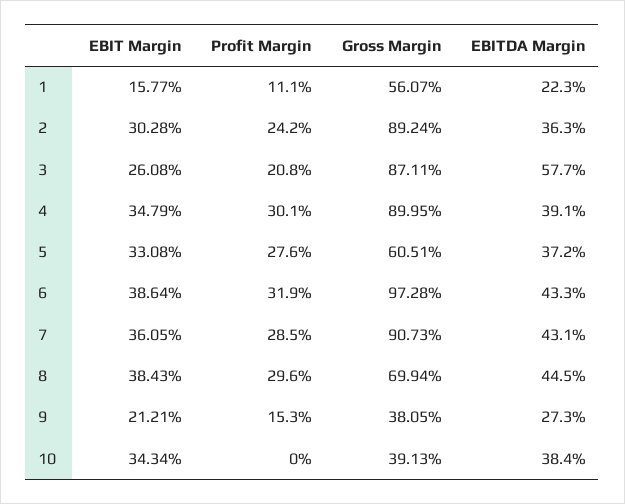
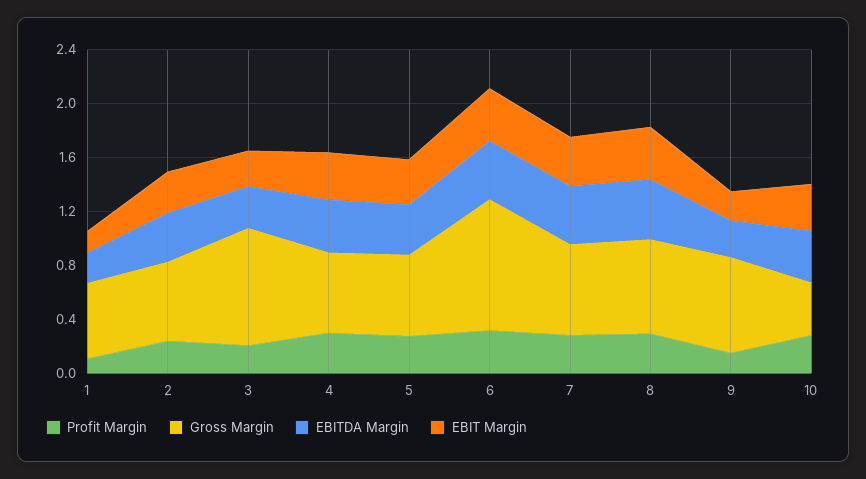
  {
    "EBIT Margin": {
      "1": 0.1577,
      "2": 0.3028,
      "3": 0.2608,
      "4": 0.3479,
      "5": 0.3308,
      "6": 0.3864,
      "7": 0.3605,
      "8": 0.3843,
      "9": 0.2121,
      "10": 0.3434
    },
    "Profit Margin": {
      "1": 0.111,
      "2": 0.242,
      "3": 0.208,
      "4": 0.301,
      "5": 0.276,
      "6": 0.319,
      "7": 0.285,
      "8": 0.296,
      "9": 0.153,
-     "10": 0
+     "10": 0.3
    },
    "Gross Margin": {
      "1": 0.5607,
-     "2": 0.8924,
+     "2": 0.6,
      "3": 0.8711,
-     "4": 0.8995,
+     "4": 0.6,
      "5": 0.6051,
      "6": 0.9728,
-     "7": 0.9073,
+     "7": 0.7,
      "8": 0.6994,
-     "9": 0.3805,
+     "9": 0.7,
      "10": 0.3913
    },
    "EBITDA Margin": {
      "1": 0.223,
      "2": 0.363,
-     "3": 0.577,
+     "3": 0.3,
      "4": 0.391,
      "5": 0.372,
      "6": 0.433,
      "7": 0.431,
      "8": 0.445,
      "9": 0.273,
      "10": 0.384
    }
  }

